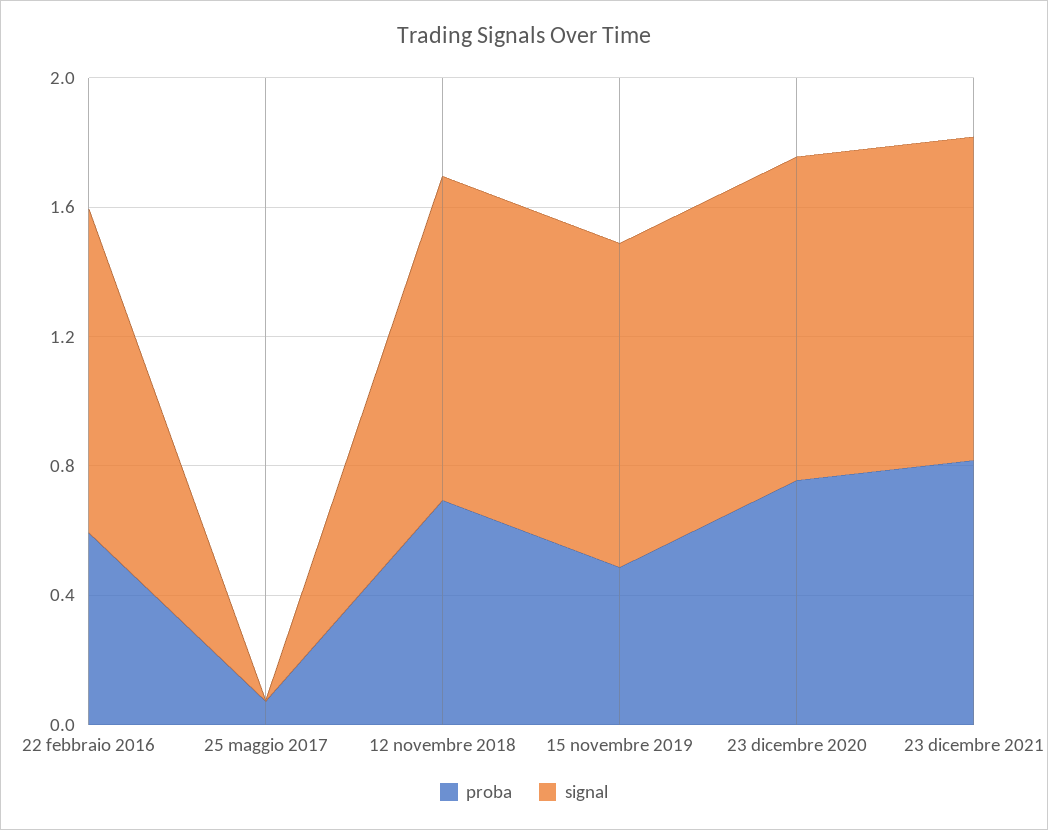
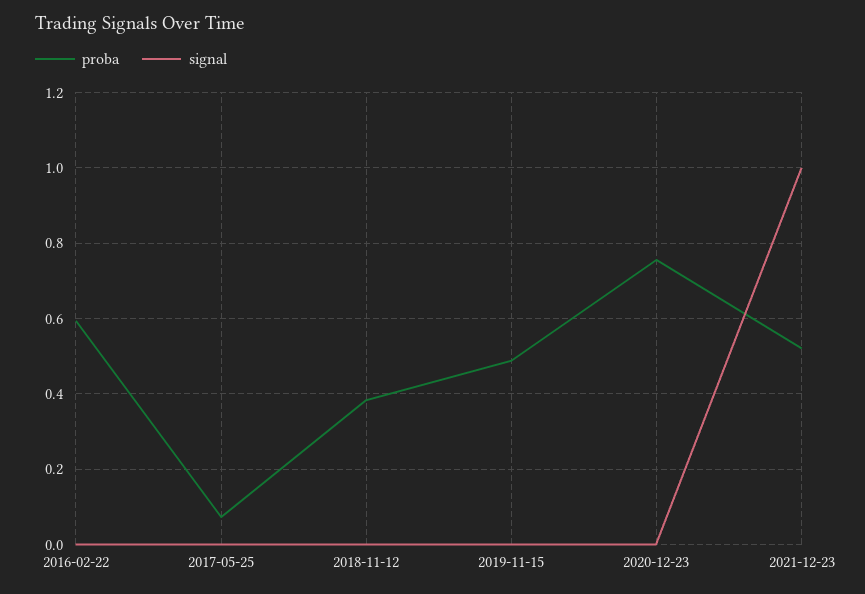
  {
    "proba": {
      "22 febbraio 2016": 0.6,
      "25 maggio 2017": 0.08,
-     "12 novembre 2018": 0.7,
+     "12 novembre 2018": 0.38,
      "15 novembre 2019": 0.48,
      "23 dicembre 2020": 0.76,
-     "23 dicembre 2021": 0.8
+     "23 dicembre 2021": 0.52
    },
    "signal": {
-     "22 febbraio 2016": 1,
+     "22 febbraio 2016": 0,
      "25 maggio 2017": 0,
-     "12 novembre 2018": 1,
+     "12 novembre 2018": 0,
-     "15 novembre 2019": 1,
+     "15 novembre 2019": 0,
-     "23 dicembre 2020": 1,
+     "23 dicembre 2020": 0,
      "23 dicembre 2021": 1
    }
  }

